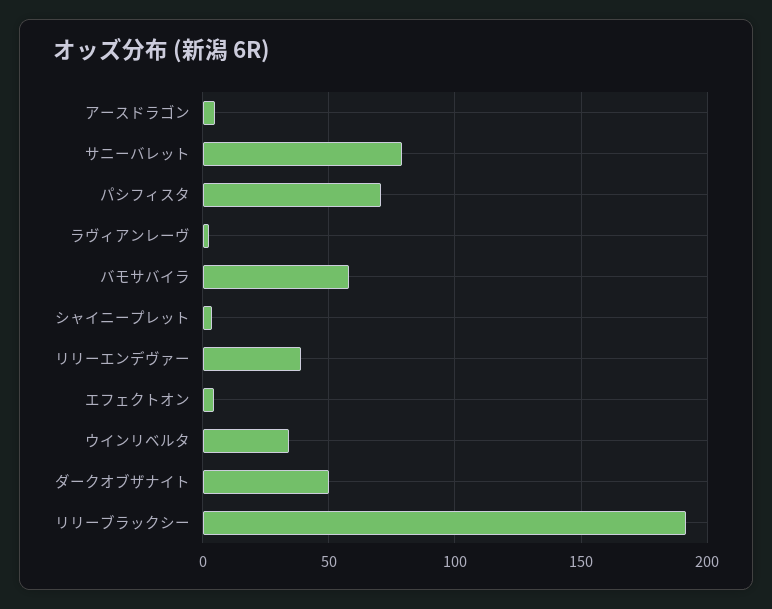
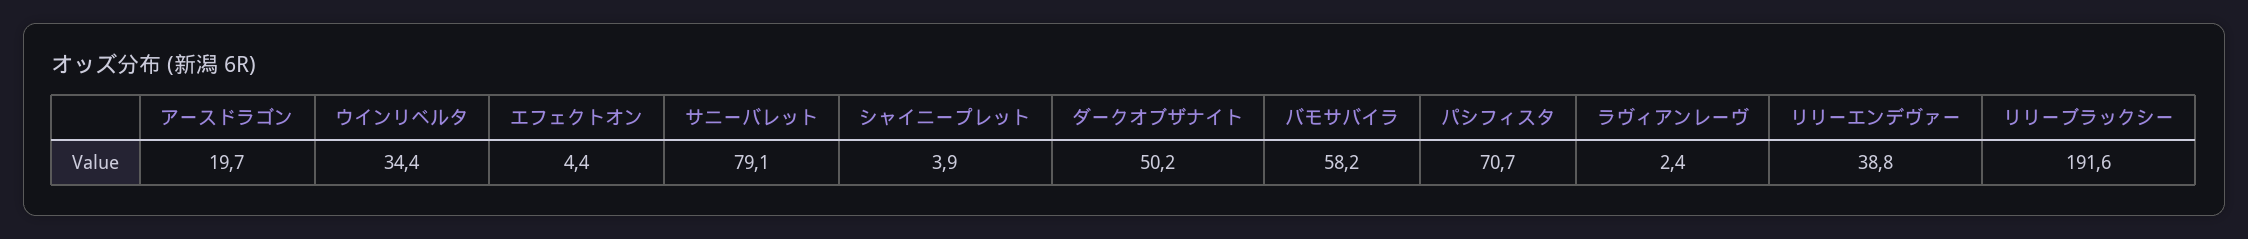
  {
-   "アースドラゴン": 5,
+   "アースドラゴン": 19.7,
    "サニーバレット": 79.1,
    "パシフィスタ": 70.7,
    "ラヴィアンレーヴ": 2.4,
    "バモサバイラ": 58.2,
    "シャイニープレット": 3.9,
    "リリーエンデヴァー": 38.8,
    "エフェクトオン": 4.4,
    "ウインリベルタ": 34.4,
    "ダークオブザナイト": 50.2,
    "リリーブラックシー": 191.6
  }

